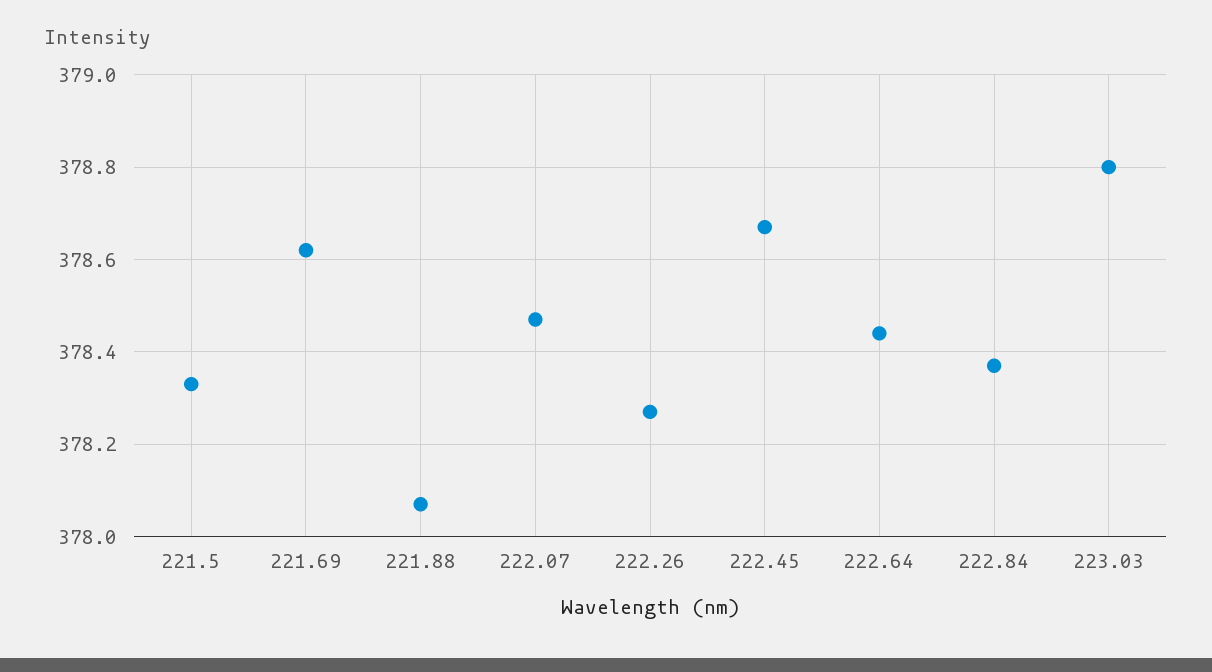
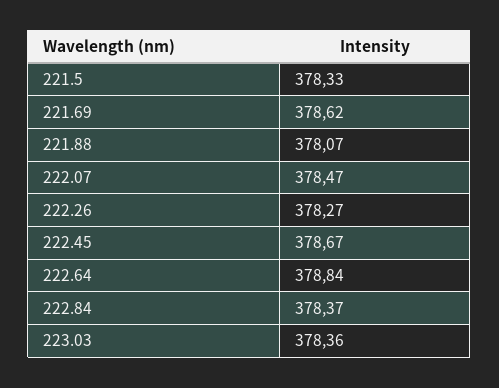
  {
    "221.5": 378.33,
    "221.69": 378.62,
    "221.88": 378.07,
    "222.07": 378.47,
    "222.26": 378.27,
    "222.45": 378.67,
-   "222.64": 378.45,
+   "222.64": 378.84,
    "222.84": 378.37,
-   "223.03": 378.8
+   "223.03": 378.36
  }

